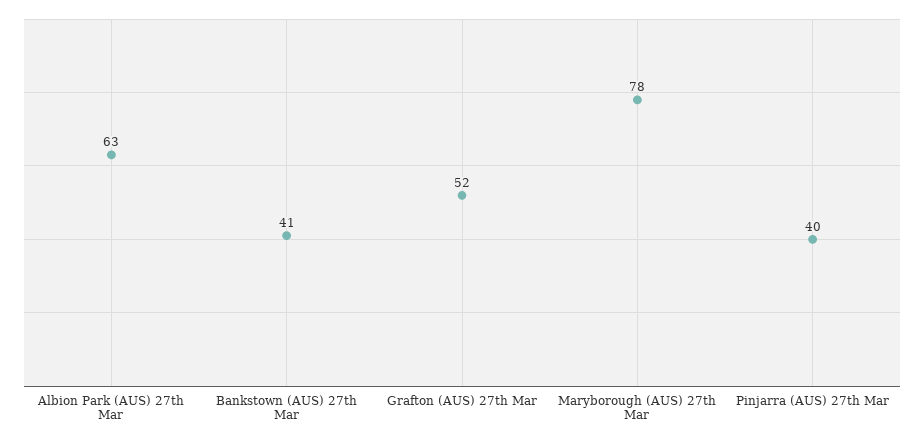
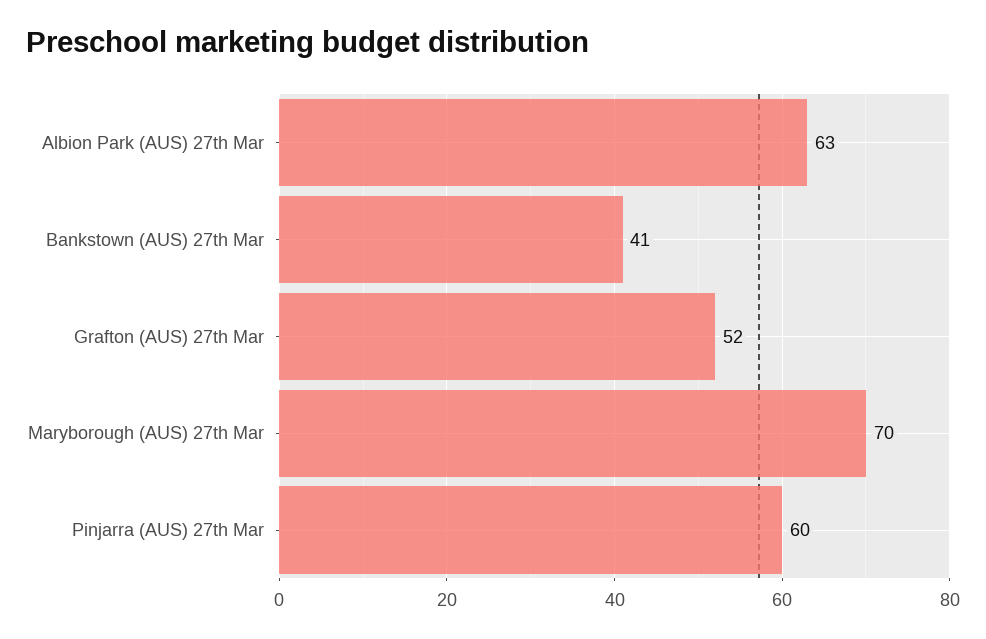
  {
    "Albion Park (AUS) 27th Mar": 63,
    "Bankstown (AUS) 27th Mar": 41,
    "Grafton (AUS) 27th Mar": 52,
-   "Maryborough (AUS) 27th Mar": 78,
+   "Maryborough (AUS) 27th Mar": 70,
-   "Pinjarra (AUS) 27th Mar": 40
+   "Pinjarra (AUS) 27th Mar": 60
  }

